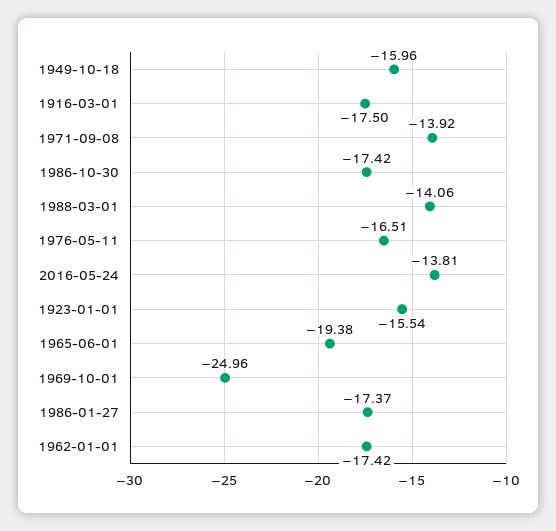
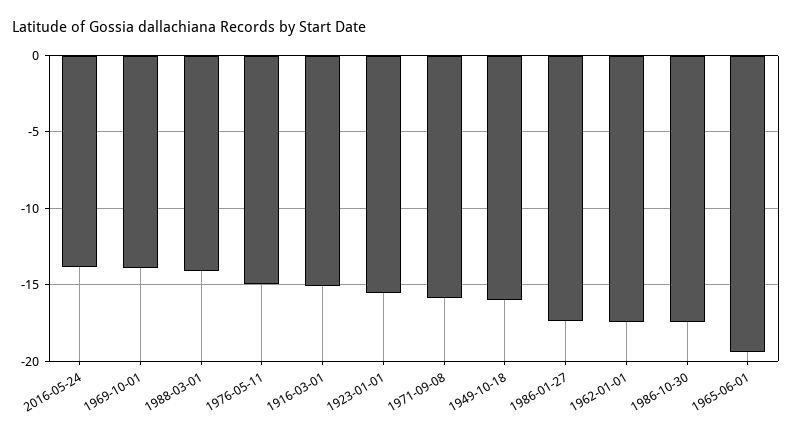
  {
    "1949-10-18": -15.96,
-   "1916-03-01": -17.5,
+   "1916-03-01": -15,
-   "1971-09-08": -13.92,
+   "1971-09-08": -16,
    "1986-10-30": -17.42,
    "1988-03-01": -14.06,
-   "1976-05-11": -16.51,
+   "1976-05-11": -15,
    "2016-05-24": -13.81,
    "1923-01-01": -15.54,
    "1965-06-01": -19.38,
-   "1969-10-01": -24.96,
+   "1969-10-01": -14,
    "1986-01-27": -17.37,
    "1962-01-01": -17.42
  }

